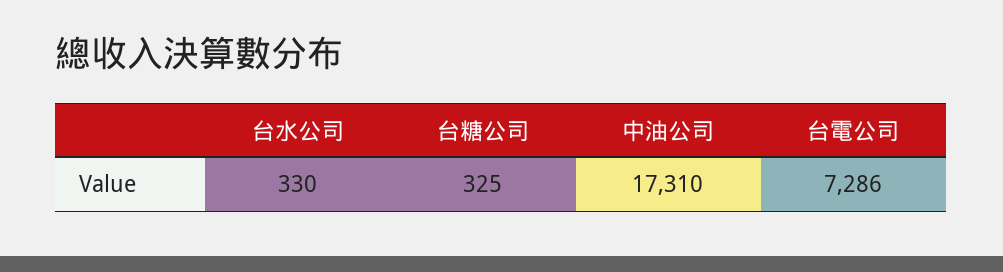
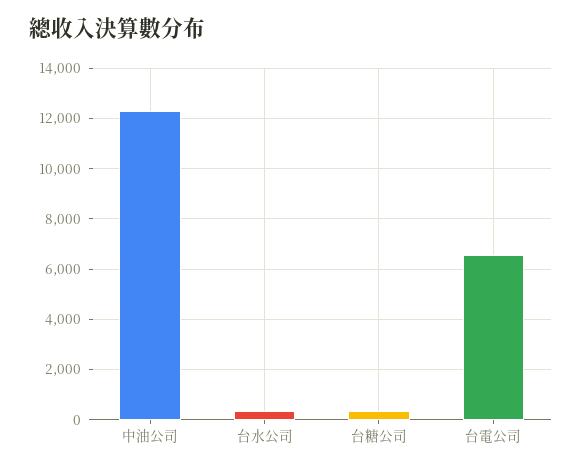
  {
    "台水公司": 330,
    "台糖公司": 325,
-   "中油公司": 17310,
+   "中油公司": 12250,
-   "台電公司": 7286
+   "台電公司": 6500
  }

